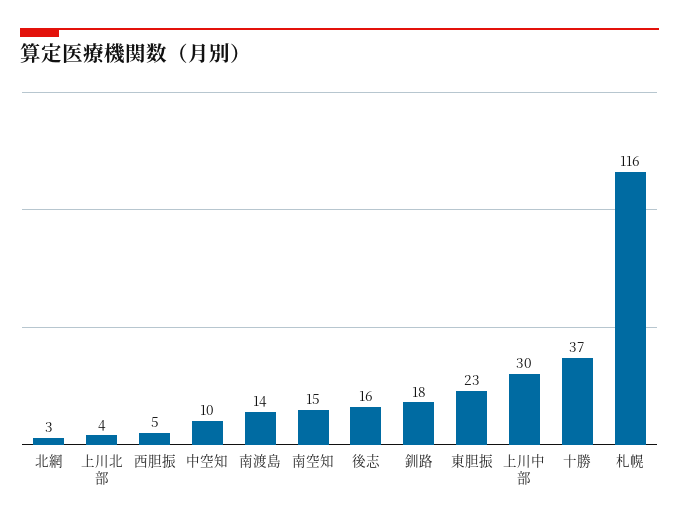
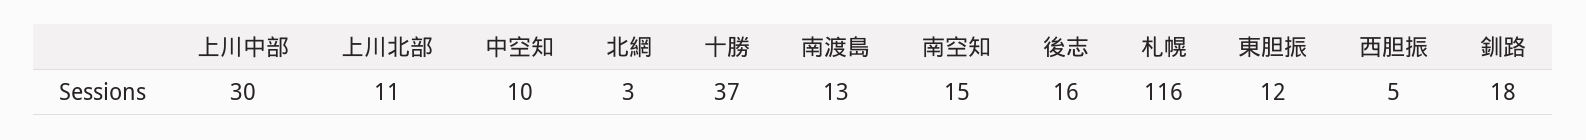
  {
    "北網": 3,
-   "上川北部": 4,
+   "上川北部": 11,
    "西胆振": 5,
    "中空知": 10,
-   "南渡島": 14,
+   "南渡島": 13,
    "南空知": 15,
    "後志": 16,
    "釧路": 18,
-   "東胆振": 23,
+   "東胆振": 12,
    "上川中部": 30,
    "十勝": 37,
    "札幌": 116
  }

